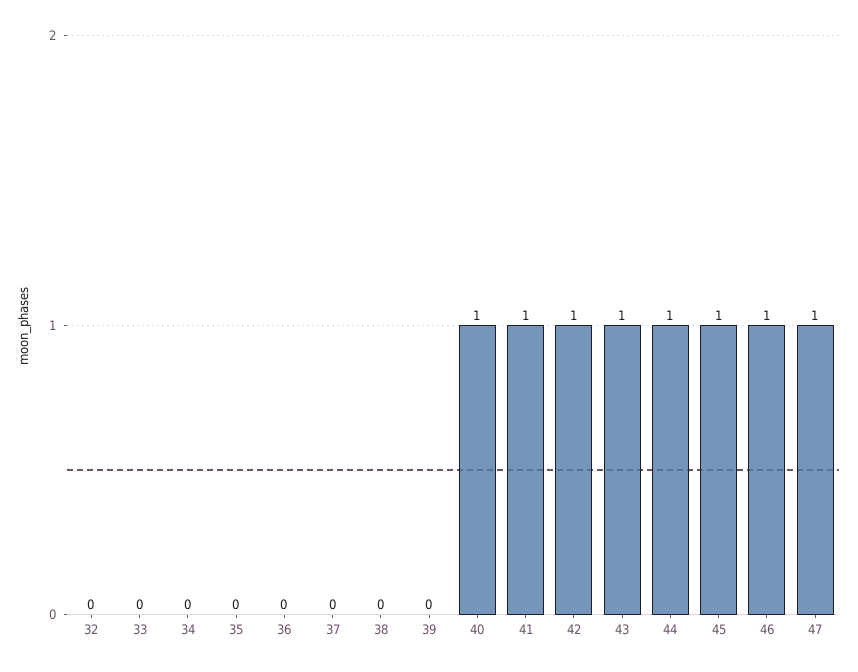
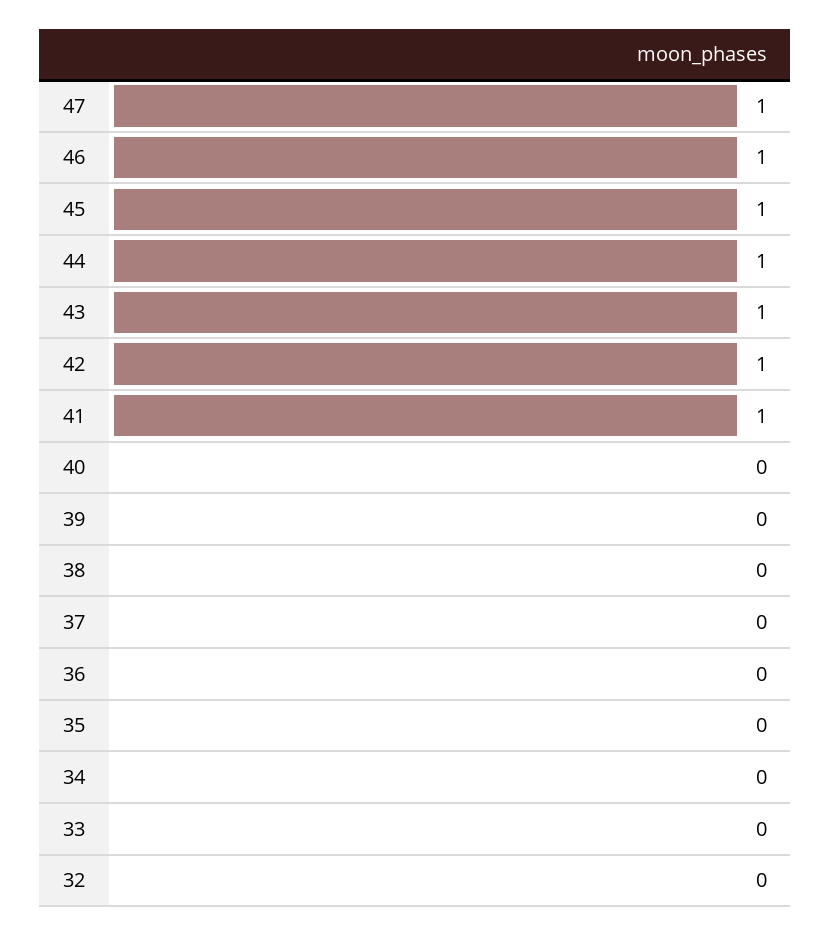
  {
    "32": 0,
    "33": 0,
    "34": 0,
    "35": 0,
    "36": 0,
    "37": 0,
    "38": 0,
    "39": 0,
-   "40": 1,
+   "40": 0,
    "41": 1,
    "42": 1,
    "43": 1,
    "44": 1,
    "45": 1,
    "46": 1,
    "47": 1
  }

